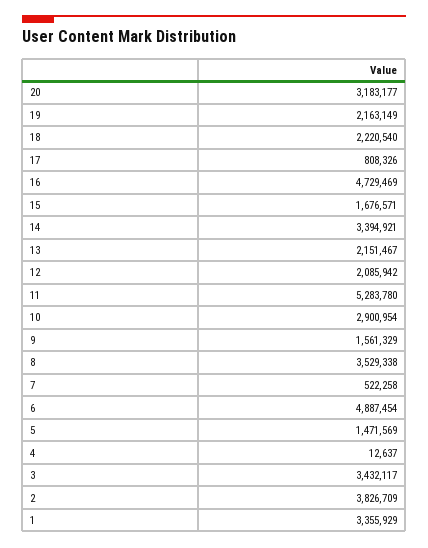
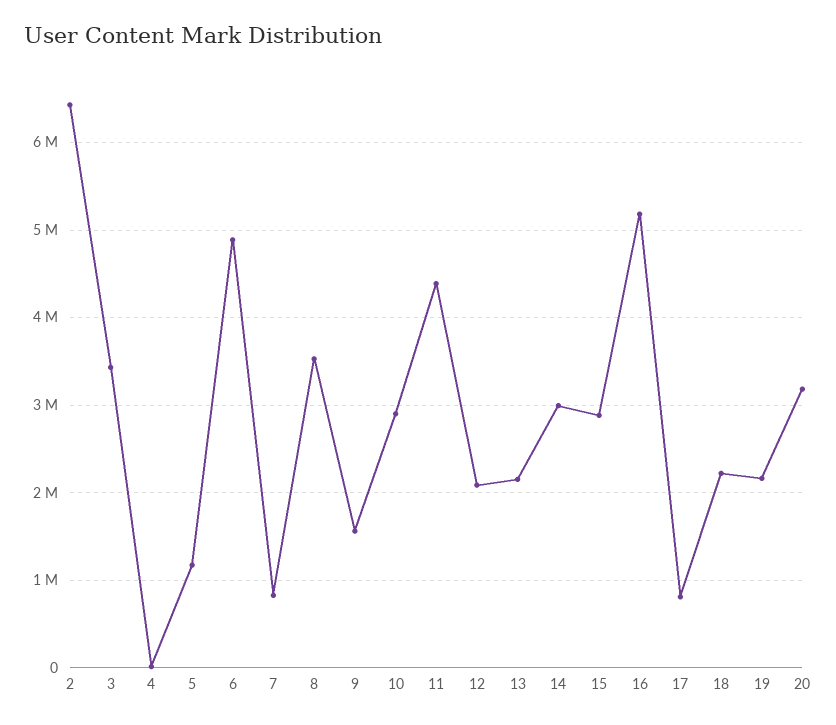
  {
    "20": 3183177,
    "19": 2163149,
    "18": 2220540,
    "17": 808326,
-   "16": 4729469,
+   "16": 5200000,
-   "15": 1676571,
+   "15": 2900000,
-   "14": 3394921,
+   "14": 3000000,
    "13": 2151467,
    "12": 2085942,
-   "11": 5283780,
+   "11": 4400000,
    "10": 2900954,
    "9": 1561329,
    "8": 3529338,
-   "7": 522258,
+   "7": 800000,
    "6": 4887454,
-   "5": 1471569,
+   "5": 1200000,
    "4": 12637,
    "3": 3432117,
-   "2": 3826709,
+   "2": 6400000
-   "1": 3355929
  }

